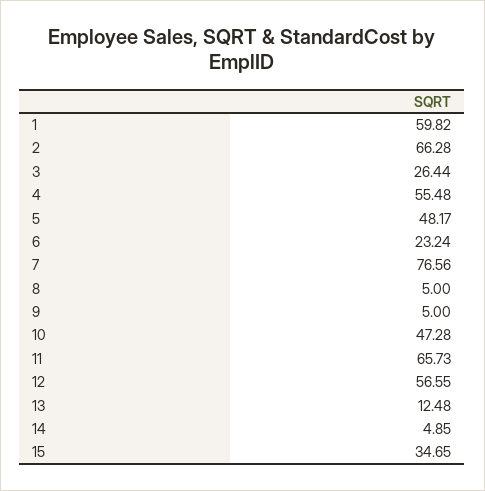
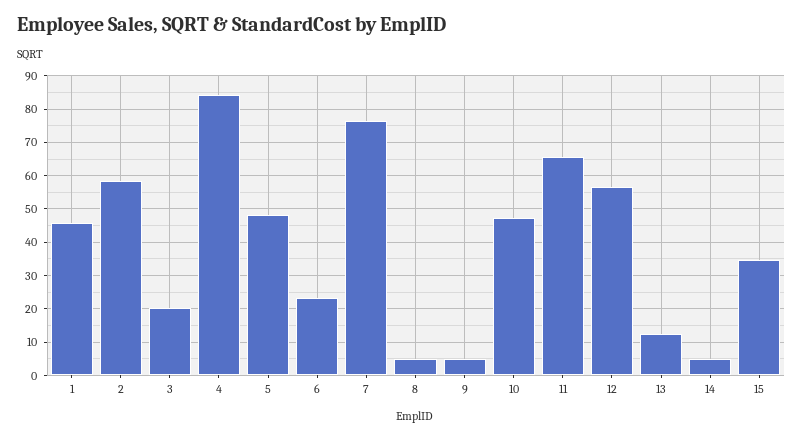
  {
-   "1": 59.82,
+   "1": 46,
-   "2": 66.28,
+   "2": 58,
-   "3": 26.44,
+   "3": 20,
-   "4": 55.48,
+   "4": 84,
    "5": 48.17,
    "6": 23.24,
    "7": 76.56,
    "8": 5,
    "9": 5,
    "10": 47.28,
    "11": 65.73,
    "12": 56.55,
    "13": 12.48,
    "14": 4.85,
    "15": 34.65
  }

